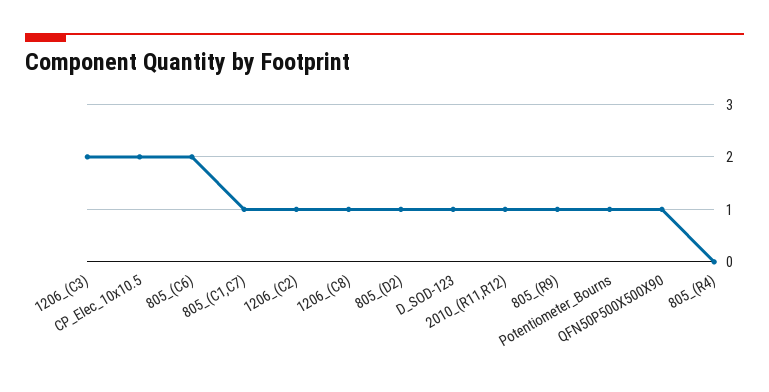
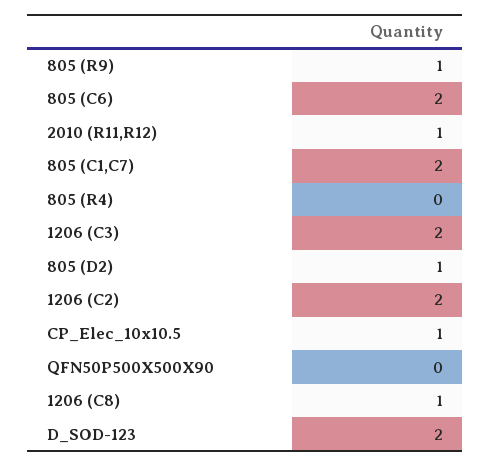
  {
    "1206_(C3)": 2,
-   "CP_Elec_10x10.5": 2,
+   "CP_Elec_10x10.5": 1,
    "805_(C6)": 2,
-   "805_(C1,C7)": 1,
+   "805_(C1,C7)": 2,
-   "1206_(C2)": 1,
+   "1206_(C2)": 2,
    "1206_(C8)": 1,
    "805_(D2)": 1,
-   "D_SOD-123": 1,
+   "D_SOD-123": 2,
    "2010_(R11,R12)": 1,
    "805_(R9)": 1,
-   "Potentiometer_Bourns": 1,
-   "QFN50P500X500X90": 1,
+   "QFN50P500X500X90": 0,
    "805_(R4)": 0
  }

